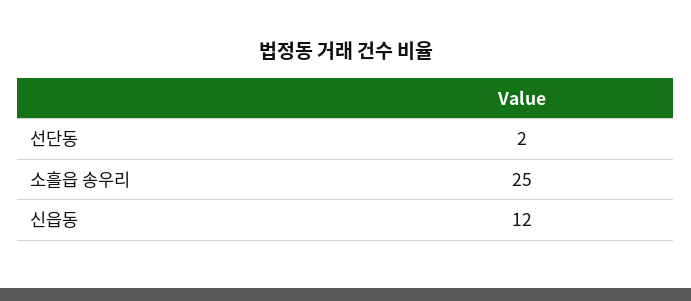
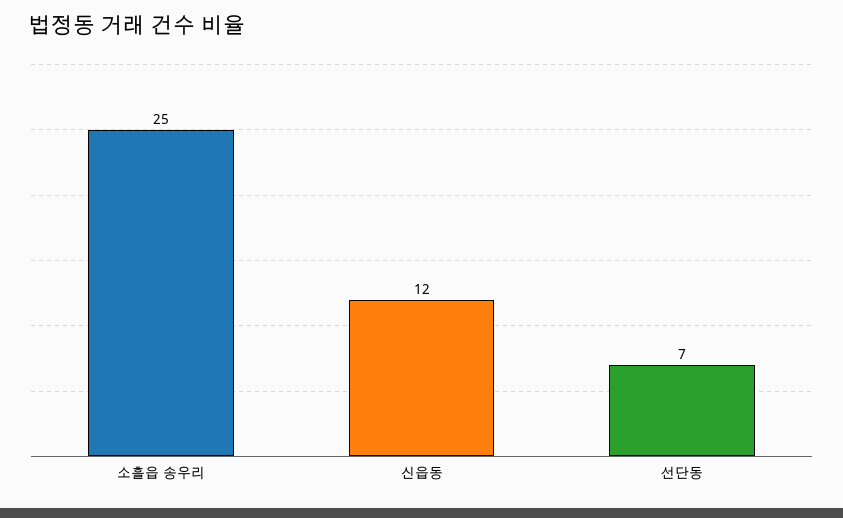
  {
-   "선단동": 2,
+   "선단동": 7,
    "소흘읍 송우리": 25,
    "신읍동": 12
  }

